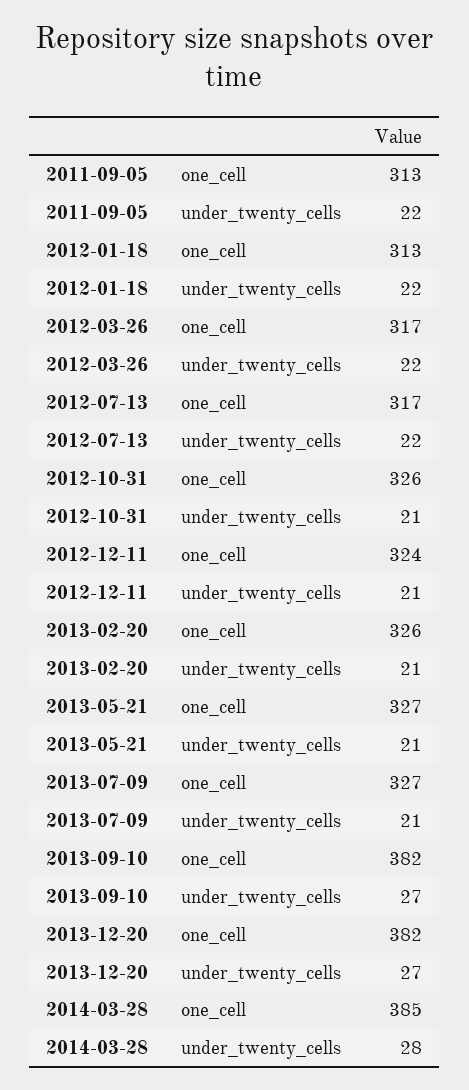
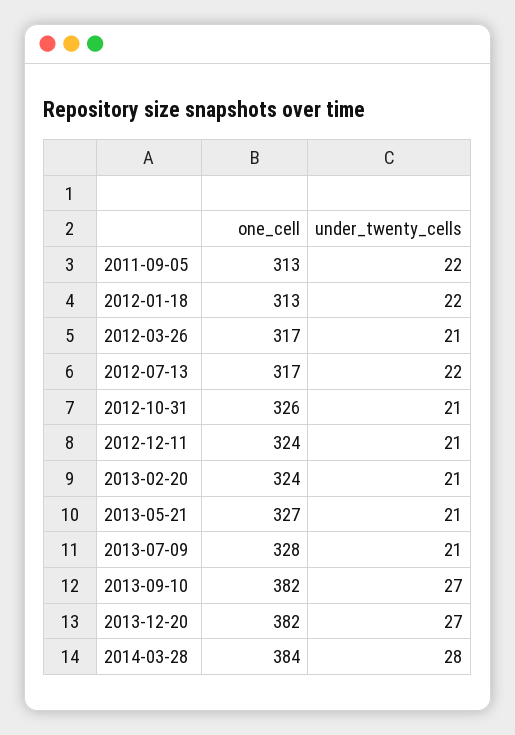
  {
    "2011-09-05": {
      "one_cell": 313,
      "under_twenty_cells": 22
    },
    "2012-01-18": {
      "one_cell": 313,
      "under_twenty_cells": 22
    },
    "2012-03-26": {
      "one_cell": 317,
-     "under_twenty_cells": 22
+     "under_twenty_cells": 21
    },
    "2012-07-13": {
      "one_cell": 317,
      "under_twenty_cells": 22
    },
    "2012-10-31": {
      "one_cell": 326,
      "under_twenty_cells": 21
    },
    "2012-12-11": {
      "one_cell": 324,
      "under_twenty_cells": 21
    },
    "2013-02-20": {
-     "one_cell": 326,
+     "one_cell": 324,
      "under_twenty_cells": 21
    },
    "2013-05-21": {
      "one_cell": 327,
      "under_twenty_cells": 21
    },
    "2013-07-09": {
-     "one_cell": 327,
+     "one_cell": 328,
      "under_twenty_cells": 21
    },
    "2013-09-10": {
      "one_cell": 382,
      "under_twenty_cells": 27
    },
    "2013-12-20": {
      "one_cell": 382,
      "under_twenty_cells": 27
    },
    "2014-03-28": {
-     "one_cell": 385,
+     "one_cell": 384,
      "under_twenty_cells": 28
    }
  }

